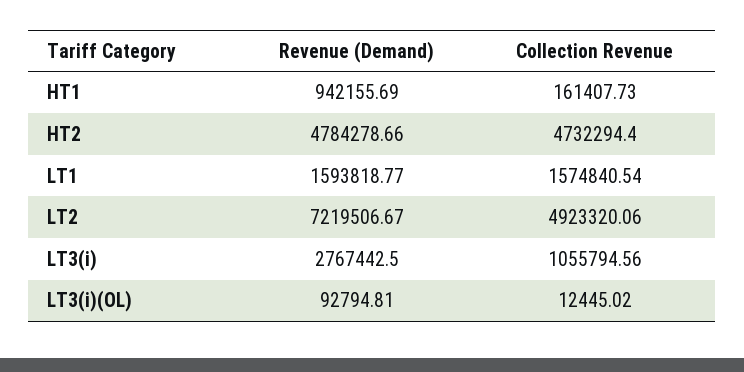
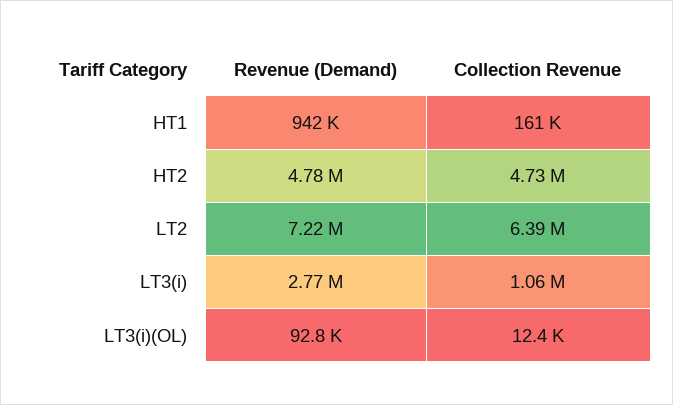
  {
    "Revenue (Demand)": {
      "HT1": 942155.69,
      "HT2": 4784278.66,
-     "LT1": 1593818.77,
      "LT2": 7219506.67,
      "LT3(i)": 2767442.5,
      "LT3(i)(OL)": 92794.81
    },
    "Collection Revenue": {
      "HT1": 161407.73,
      "HT2": 4732294.4,
-     "LT1": 1574840.54,
-     "LT2": 4923320.06,
+     "LT2": 6390000,
      "LT3(i)": 1055794.56,
      "LT3(i)(OL)": 12445.02
    }
  }

